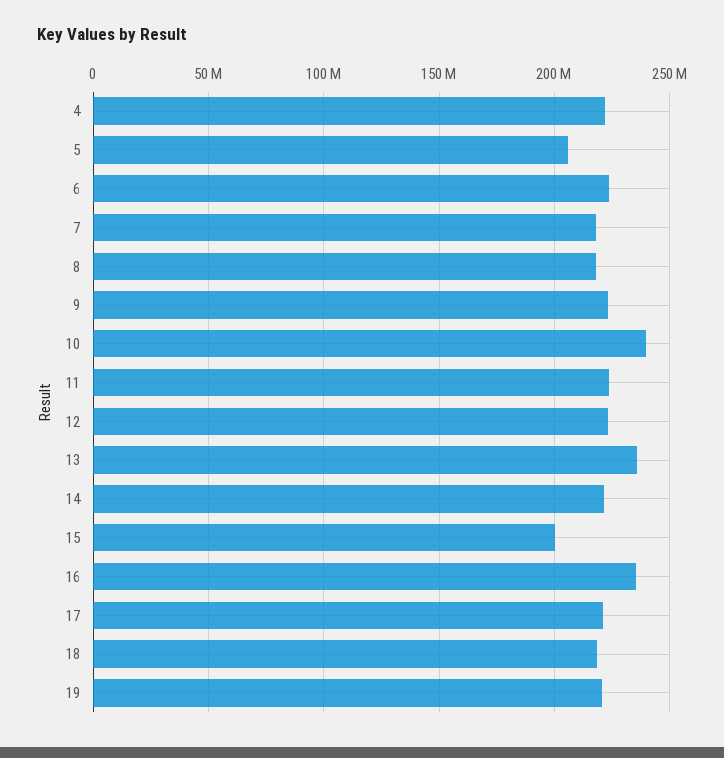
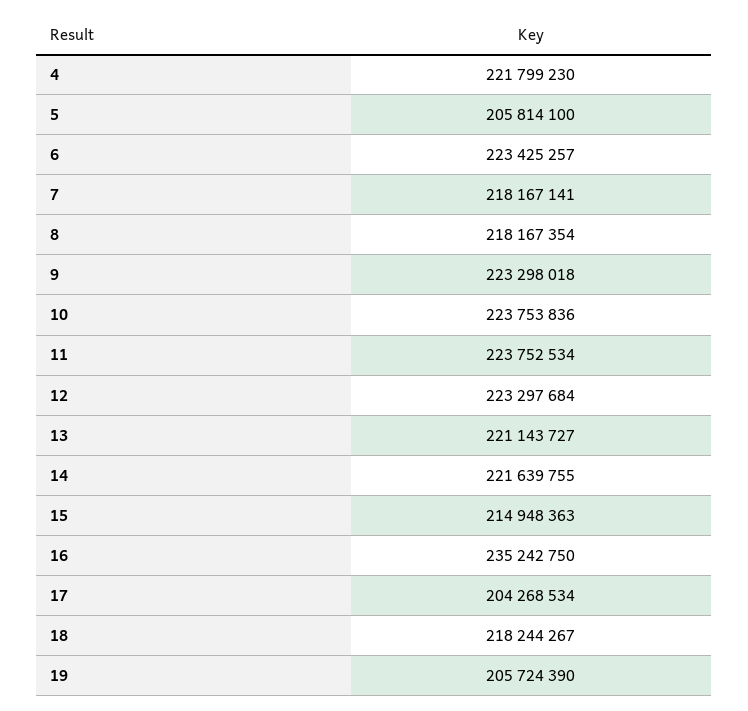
  {
    "4": 221799230,
    "5": 205814100,
    "6": 223425257,
    "7": 218167141,
    "8": 218167354,
    "9": 223298018,
-   "10": 240000000,
+   "10": 223753836,
    "11": 223752534,
    "12": 223297684,
-   "13": 235000000,
+   "13": 221143727,
    "14": 221639755,
-   "15": 200000000,
+   "15": 214948363,
    "16": 235242750,
-   "17": 220000000,
+   "17": 204268534,
    "18": 218244267,
-   "19": 220000000
+   "19": 205724390
  }

